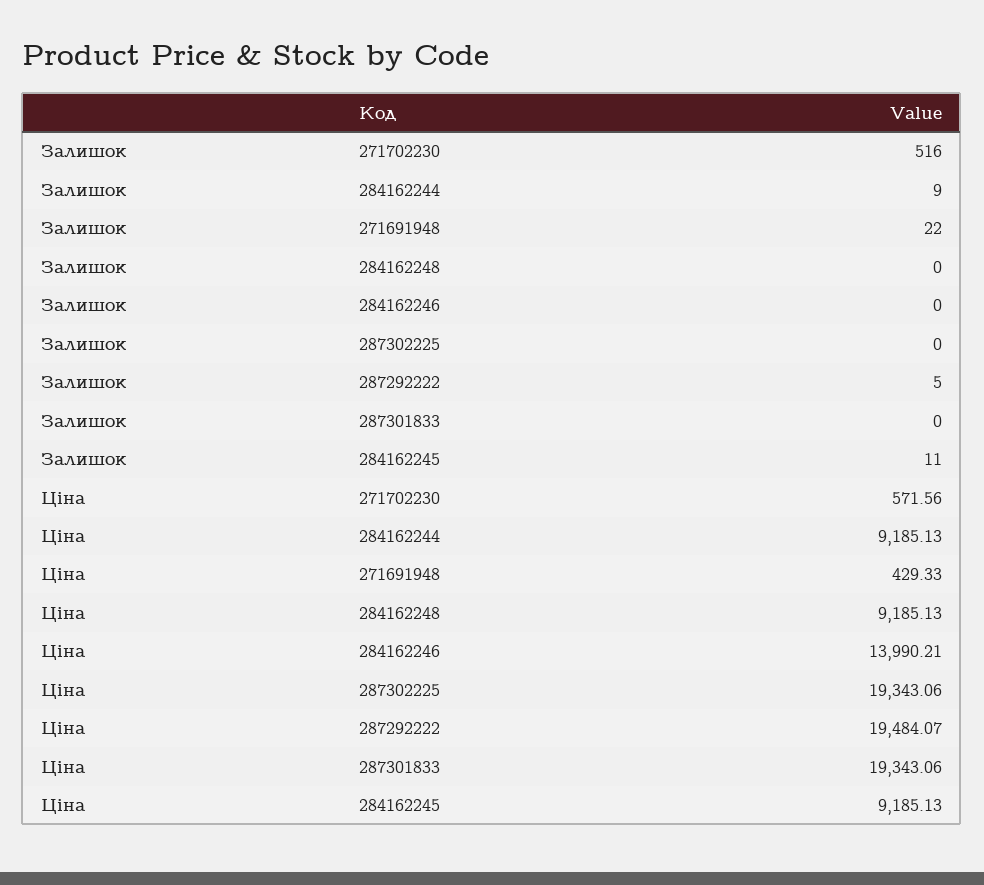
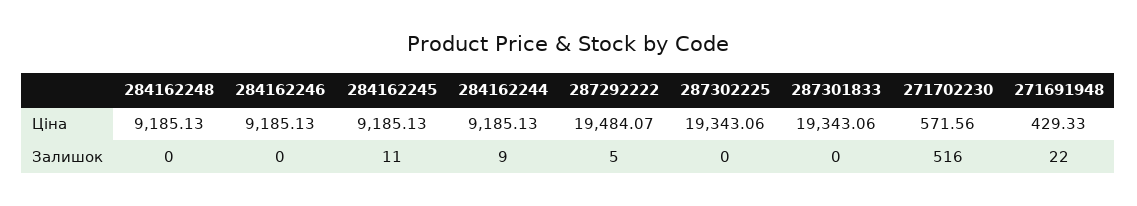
  {
    "Залишок": {
      "271702230": 516,
      "284162244": 9,
      "271691948": 22,
      "284162248": 0,
      "284162246": 0,
      "287302225": 0,
      "287292222": 5,
      "287301833": 0,
      "284162245": 11
    },
    "Ціна": {
      "271702230": 571.56,
      "284162244": 9185.13,
      "271691948": 429.33,
      "284162248": 9185.13,
-     "284162246": 13990.21,
+     "284162246": 9185.13,
      "287302225": 19343.06,
      "287292222": 19484.07,
      "287301833": 19343.06,
      "284162245": 9185.13
    }
  }

